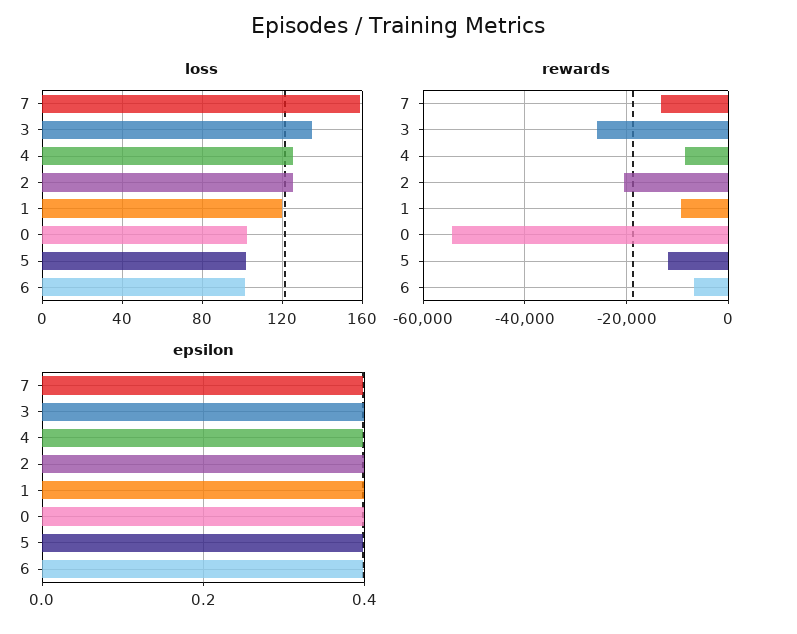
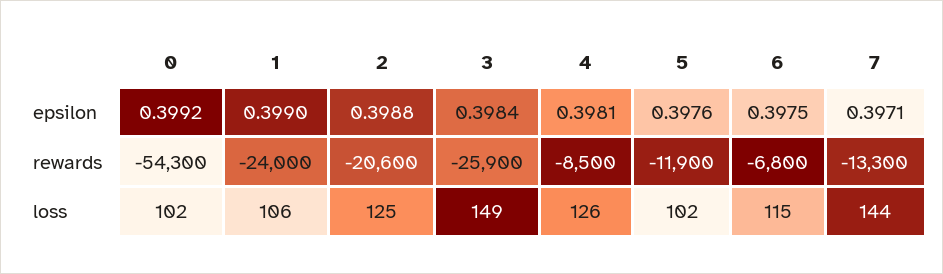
  {
    "loss": {
-     "7": 160,
+     "7": 144,
-     "3": 135,
+     "3": 149,
      "4": 126,
      "2": 125,
-     "1": 120,
+     "1": 106,
      "0": 102,
      "5": 102,
-     "6": 100
+     "6": 115
    },
    "rewards": {
      "7": -13300,
      "3": -25900,
      "4": -8500,
      "2": -20600,
-     "1": -10000,
+     "1": -24000,
      "0": -54300,
      "5": -11900,
      "6": -6800
    },
    "epsilon": {
      "7": 0.3971,
      "3": 0.3984,
      "4": 0.3981,
      "2": 0.3988,
      "1": 0.399,
      "0": 0.3992,
      "5": 0.3976,
      "6": 0.3975
    }
  }

